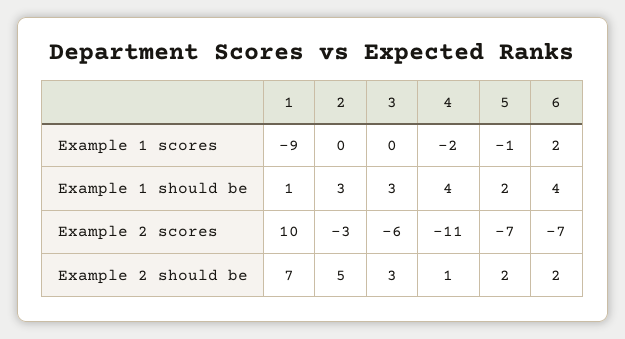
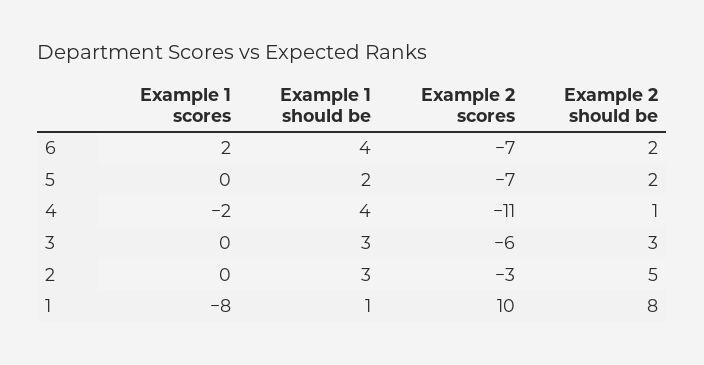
  {
    "1": {
-     "Example 1 scores": -9,
+     "Example 1 scores": -8,
      "Example 1 should be": 1,
      "Example 2 scores": 10,
-     "Example 2 should be": 7
+     "Example 2 should be": 8
    },
    "2": {
      "Example 1 scores": 0,
      "Example 1 should be": 3,
      "Example 2 scores": -3,
      "Example 2 should be": 5
    },
    "3": {
      "Example 1 scores": 0,
      "Example 1 should be": 3,
      "Example 2 scores": -6,
      "Example 2 should be": 3
    },
    "4": {
      "Example 1 scores": -2,
      "Example 1 should be": 4,
      "Example 2 scores": -11,
      "Example 2 should be": 1
    },
    "5": {
-     "Example 1 scores": -1,
+     "Example 1 scores": 0,
      "Example 1 should be": 2,
      "Example 2 scores": -7,
      "Example 2 should be": 2
    },
    "6": {
      "Example 1 scores": 2,
      "Example 1 should be": 4,
      "Example 2 scores": -7,
      "Example 2 should be": 2
    }
  }

